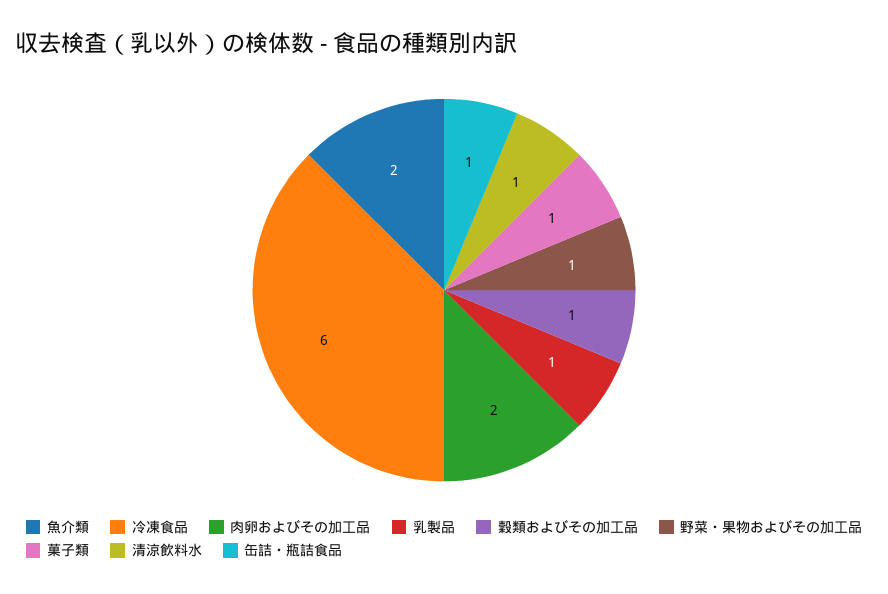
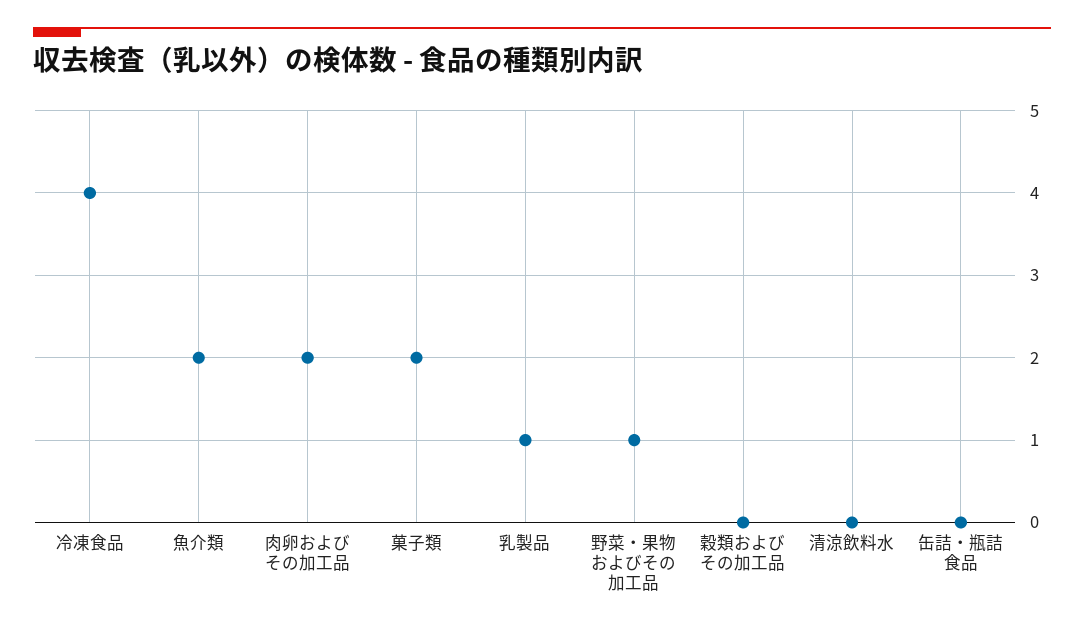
  {
    "魚介類": 2,
-   "冷凍食品": 6,
+   "冷凍食品": 4,
    "肉卵およびその加工品": 2,
    "乳製品": 1,
-   "穀類およびその加工品": 1,
+   "穀類およびその加工品": 0,
    "野菜・果物およびその加工品": 1,
-   "菓子類": 1,
+   "菓子類": 2,
-   "清涼飲料水": 1,
+   "清涼飲料水": 0,
-   "缶詰・瓶詰食品": 1
+   "缶詰・瓶詰食品": 0
  }

